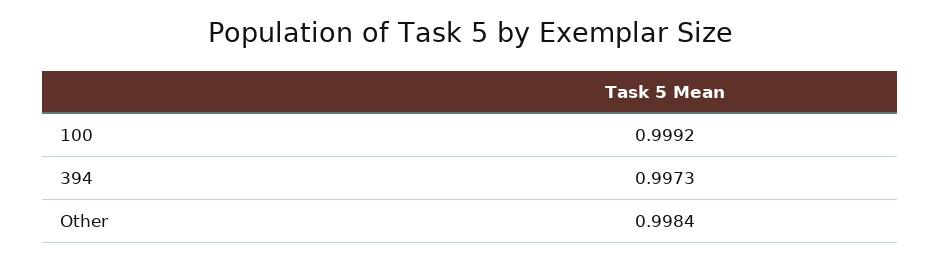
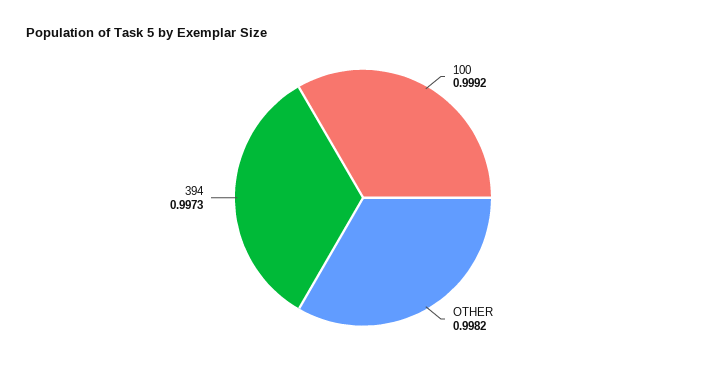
  {
    "100": 0.9992,
    "394": 0.9973,
-   "Other": 0.9984
+   "Other": 0.9982
  }

